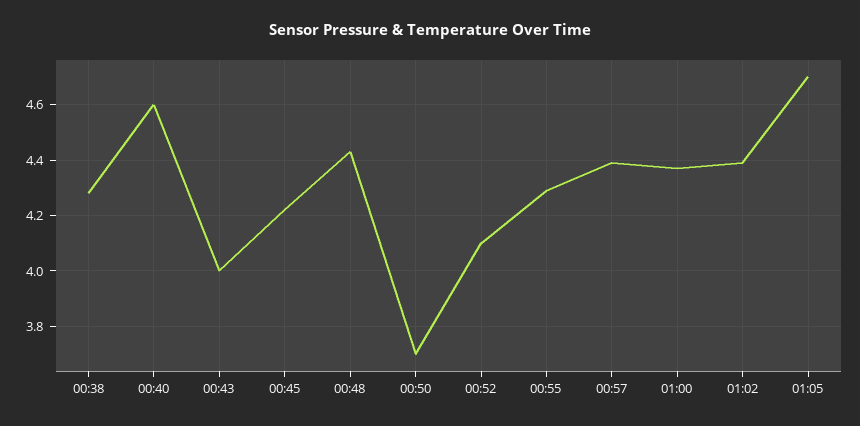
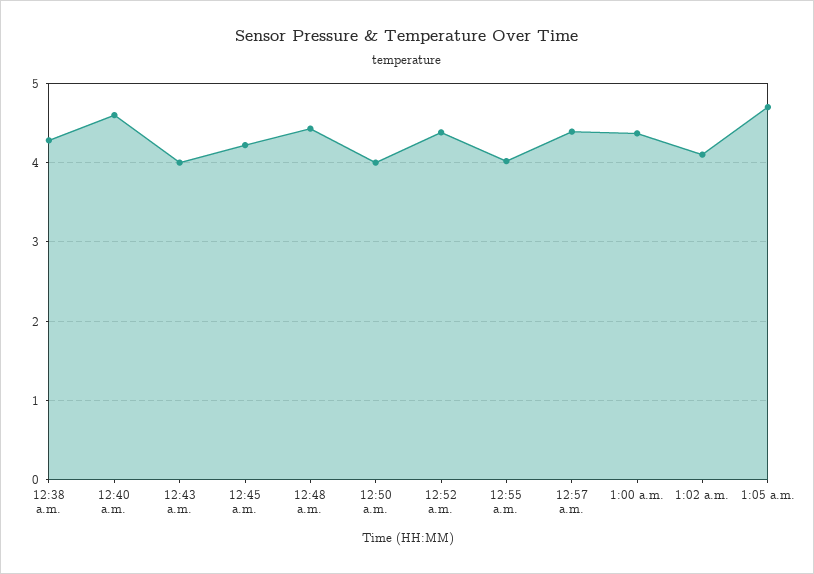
  {
    "00:38": 4.3,
    "00:40": 4.6,
    "00:43": 4,
    "00:45": 4.2,
    "00:48": 4.45,
-   "00:50": 3.7,
+   "00:50": 4,
-   "00:52": 4.1,
+   "00:52": 4.4,
-   "00:55": 4.3,
+   "00:55": 4,
    "00:57": 4.4,
    "01:00": 4.35,
-   "01:02": 4.4,
+   "01:02": 4.1,
    "01:05": 4.7
  }

